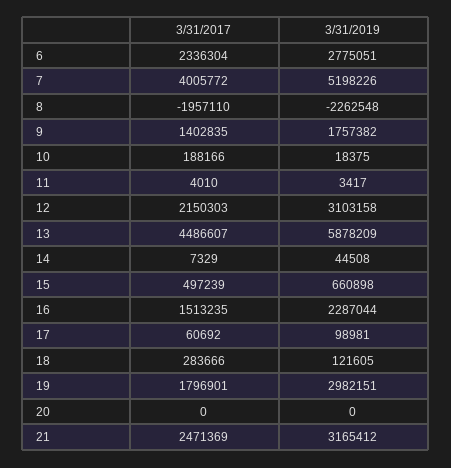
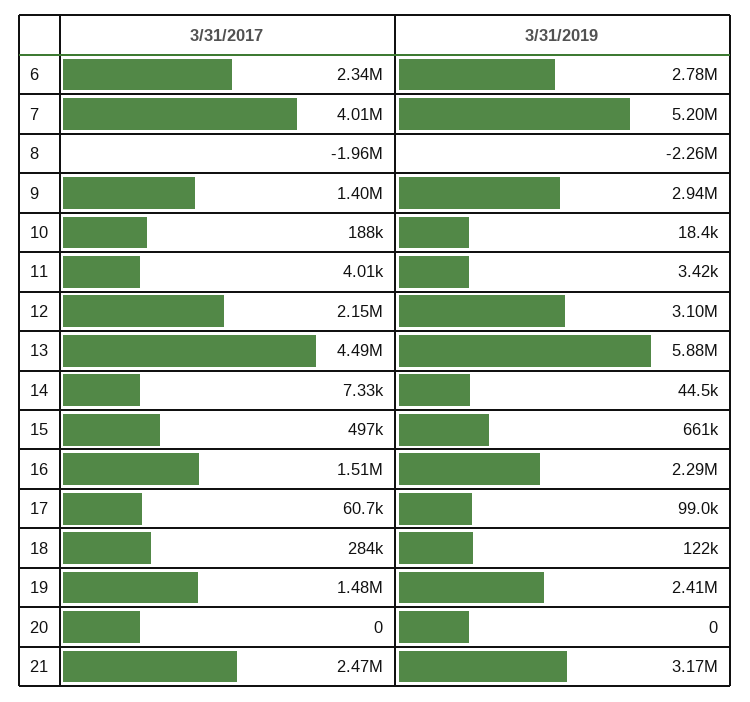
  {
    "3/31/2017": {
      "6": 2336304,
      "7": 4005772,
      "8": -1957110,
      "9": 1402835,
      "10": 188166,
      "11": 4010,
      "12": 2150303,
      "13": 4486607,
      "14": 7329,
      "15": 497239,
      "16": 1513235,
      "17": 60692,
      "18": 283666,
-     "19": 1796901,
+     "19": 1480000,
      "20": 0,
      "21": 2471369
    },
    "3/31/2019": {
      "6": 2775051,
      "7": 5198226,
      "8": -2262548,
-     "9": 1757382,
+     "9": 2940000,
      "10": 18375,
      "11": 3417,
      "12": 3103158,
      "13": 5878209,
      "14": 44508,
      "15": 660898,
      "16": 2287044,
      "17": 98981,
      "18": 121605,
-     "19": 2982151,
+     "19": 2410000,
      "20": 0,
      "21": 3165412
    }
  }

